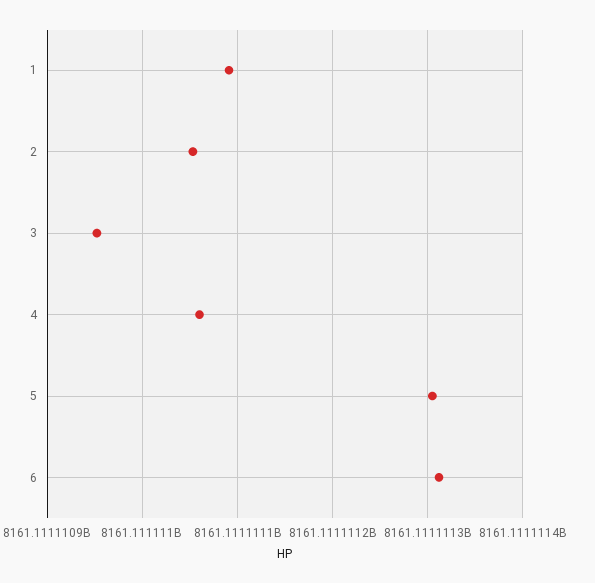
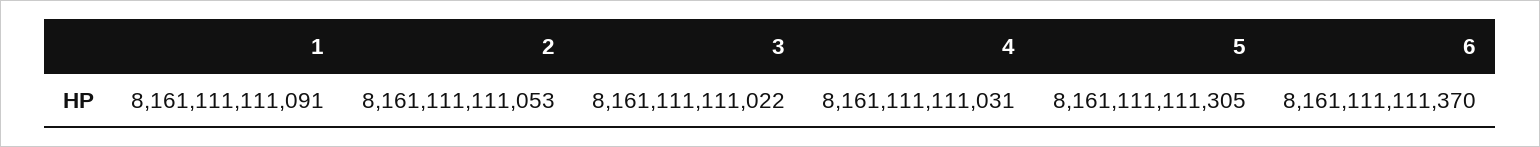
  {
    "1": 8161111111091,
    "2": 8161111111053,
-   "3": 8161111110950,
+   "3": 8161111111022,
-   "4": 8161111111060,
+   "4": 8161111111031,
    "5": 8161111111305,
-   "6": 8161111111310
+   "6": 8161111111370
  }

